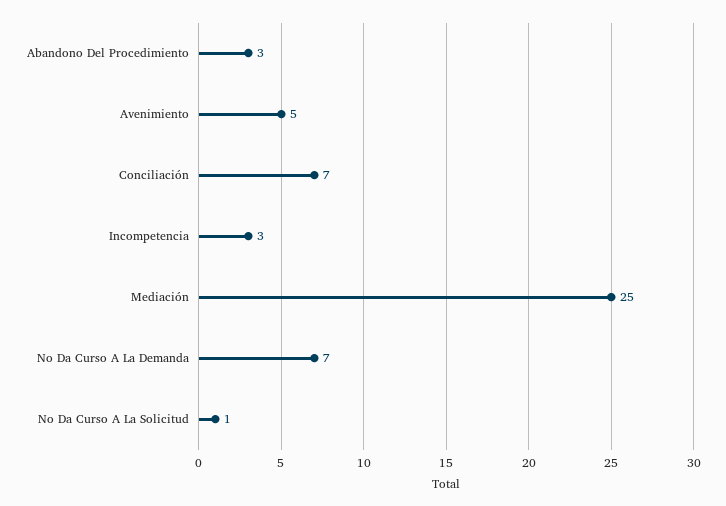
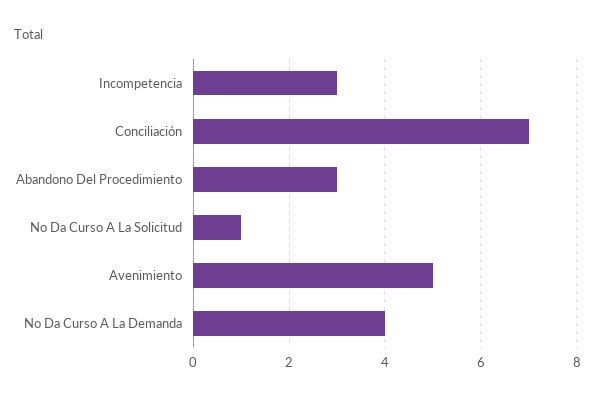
  {
    "Abandono Del Procedimiento": 3,
    "Avenimiento": 5,
    "Conciliación": 7,
    "Incompetencia": 3,
-   "Mediación": 25,
-   "No Da Curso A La Demanda": 7,
+   "No Da Curso A La Demanda": 4,
    "No Da Curso A La Solicitud": 1
  }

